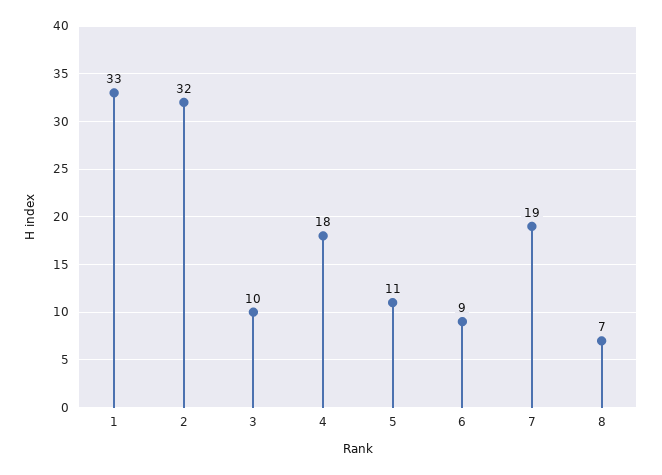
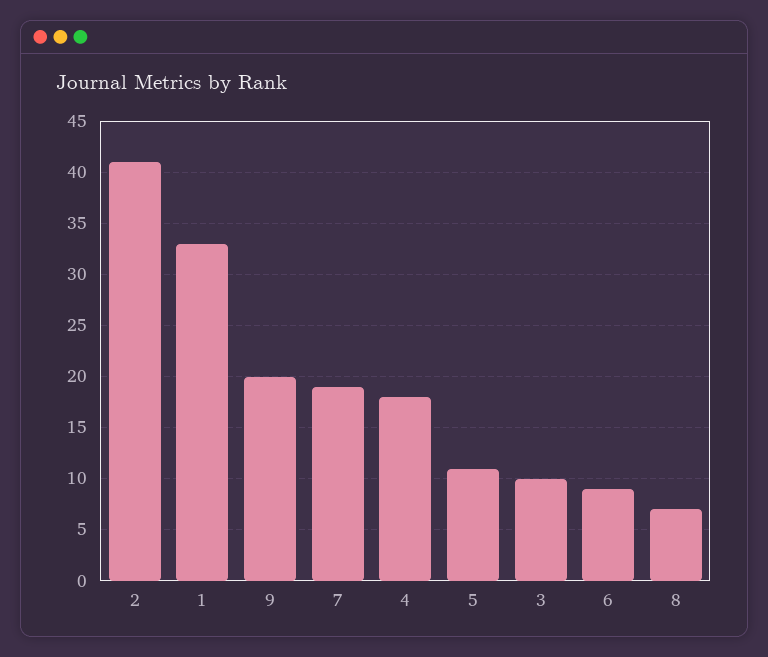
  {
    "1": 33,
-   "2": 32,
+   "2": 41,
    "3": 10,
    "4": 18,
    "5": 11,
    "6": 9,
    "7": 19,
-   "8": 7
+   "8": 7,
+   "9": 20
  }

